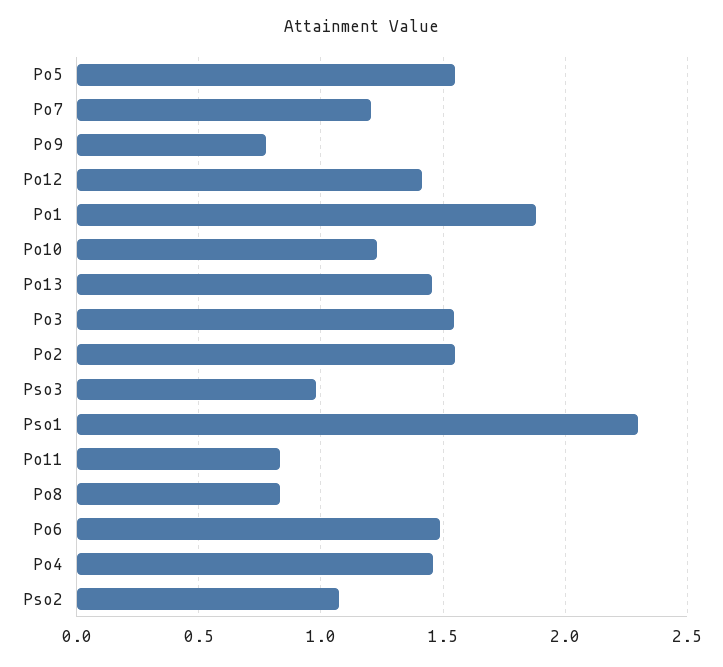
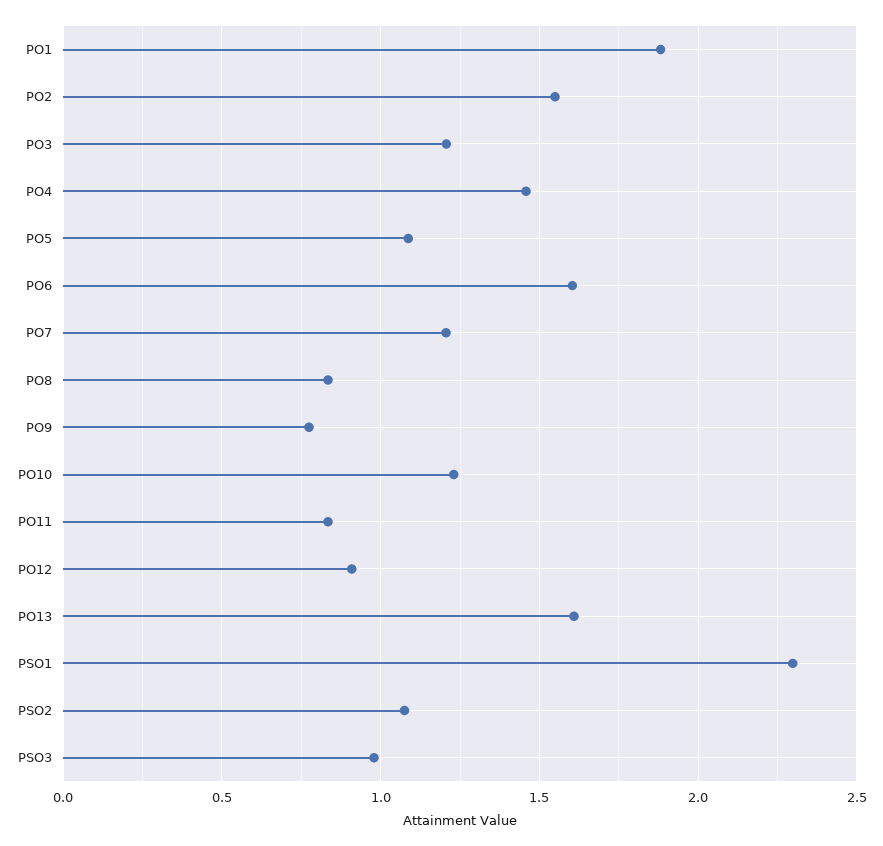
  {
-   "Po5": 1.55,
+   "Po5": 1.1,
    "Po7": 1.2,
    "Po9": 0.75,
-   "Po12": 1.4,
+   "Po12": 0.9,
    "Po1": 1.9,
    "Po10": 1.25,
-   "Po13": 1.45,
+   "Po13": 1.6,
-   "Po3": 1.55,
+   "Po3": 1.2,
    "Po2": 1.55,
    "Pso3": 1,
    "Pso1": 2.3,
    "Po11": 0.85,
    "Po8": 0.85,
-   "Po6": 1.5,
+   "Po6": 1.6,
    "Po4": 1.45,
    "Pso2": 1.1
  }

